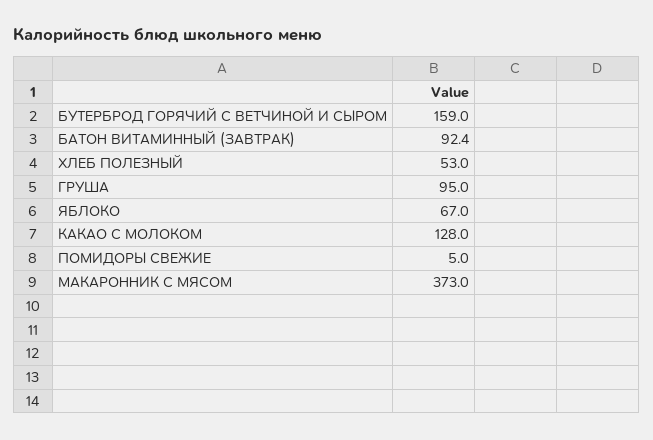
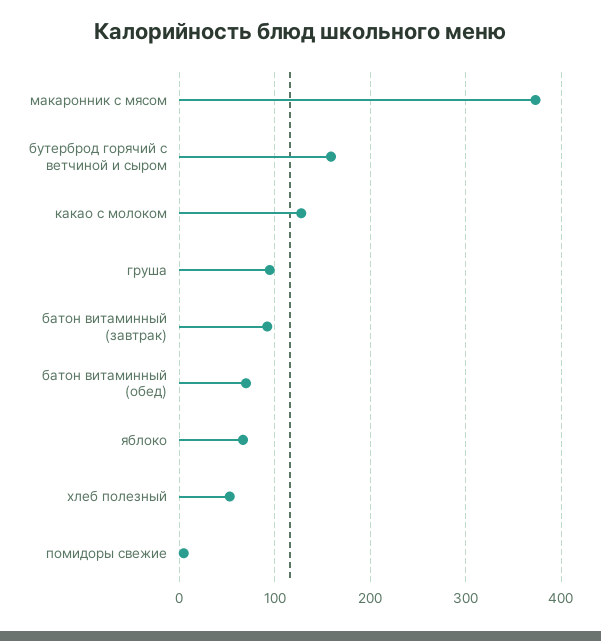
  {
    "БУТЕРБРОД ГОРЯЧИЙ С ВЕТЧИНОЙ И СЫРОМ": 159,
    "БАТОН ВИТАМИННЫЙ (ЗАВТРАК)": 92.4,
    "ХЛЕБ ПОЛЕЗНЫЙ": 53,
    "ГРУША": 95,
    "ЯБЛОКО": 67,
    "КАКАО С МОЛОКОМ": 128,
    "ПОМИДОРЫ СВЕЖИЕ": 5,
-   "МАКАРОННИК С МЯСОМ": 373
+   "МАКАРОННИК С МЯСОМ": 373,
+   "батон витаминный (обед)": 70
  }

